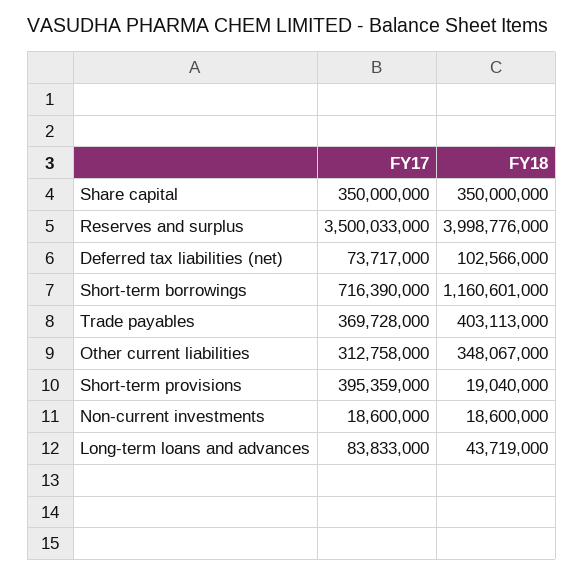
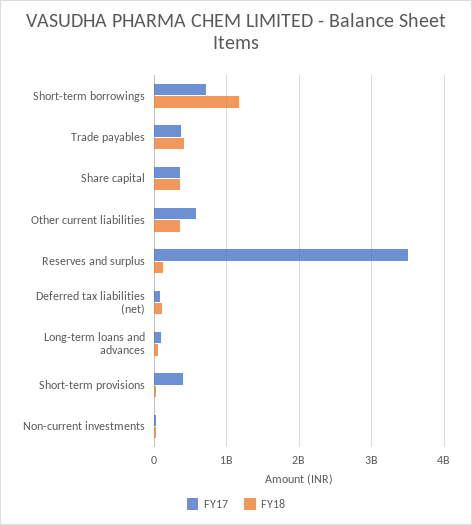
  {
    "FY17": {
      "Share capital": 350000000,
      "Reserves and surplus": 3500033000,
      "Deferred tax liabilities (net)": 73717000,
      "Short-term borrowings": 716390000,
      "Trade payables": 369728000,
-     "Other current liabilities": 312758000,
+     "Other current liabilities": 600000000,
      "Short-term provisions": 395359000,
      "Non-current investments": 18600000,
      "Long-term loans and advances": 83833000
    },
    "FY18": {
      "Share capital": 350000000,
-     "Reserves and surplus": 3998776000,
+     "Reserves and surplus": 100000000,
      "Deferred tax liabilities (net)": 102566000,
      "Short-term borrowings": 1160601000,
      "Trade payables": 403113000,
      "Other current liabilities": 348067000,
      "Short-term provisions": 19040000,
      "Non-current investments": 18600000,
      "Long-term loans and advances": 43719000
    }
  }

